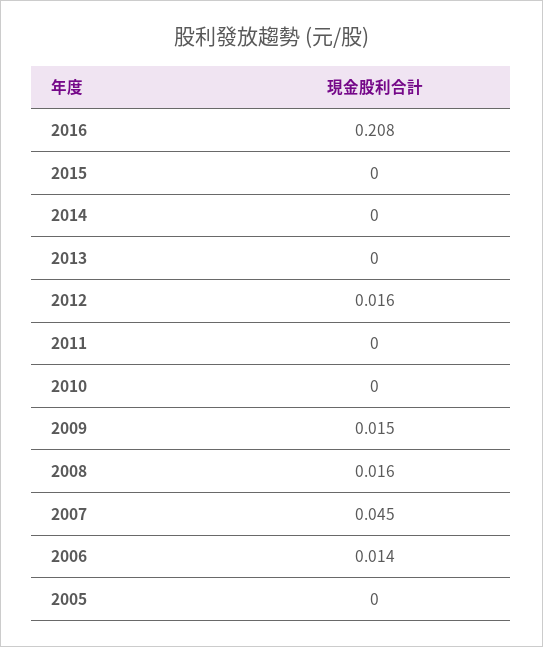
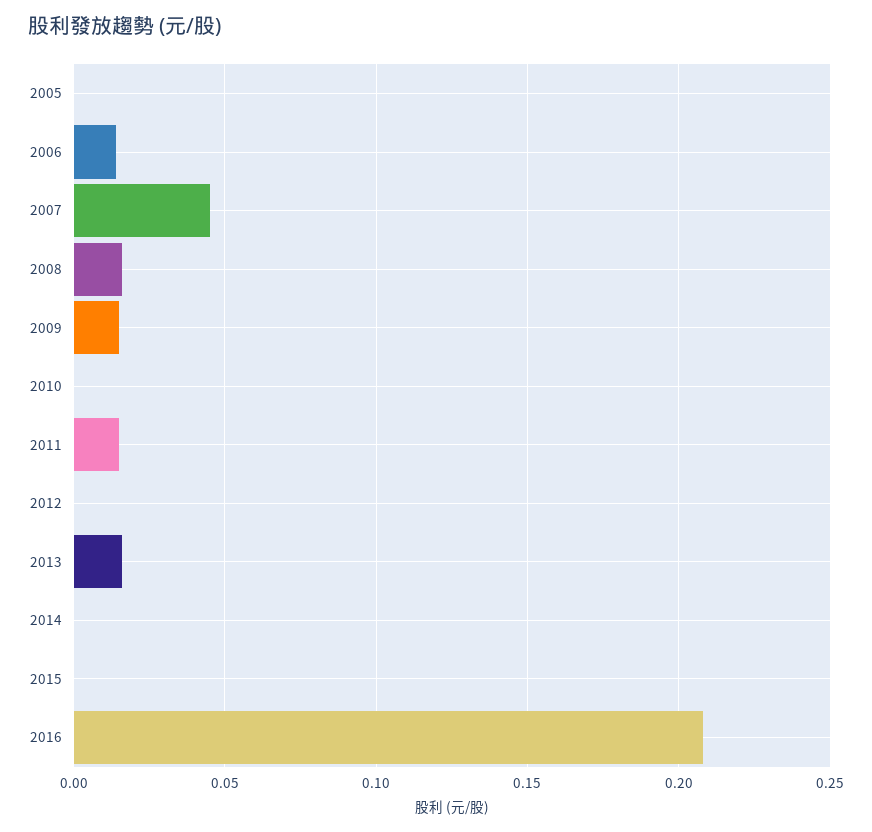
  {
    "2016": 0.208,
    "2015": 0,
    "2014": 0,
-   "2013": 0,
+   "2013": 0.015,
-   "2012": 0.016,
+   "2012": 0,
-   "2011": 0,
+   "2011": 0.015,
    "2010": 0,
    "2009": 0.015,
    "2008": 0.016,
    "2007": 0.045,
    "2006": 0.014,
    "2005": 0
  }

